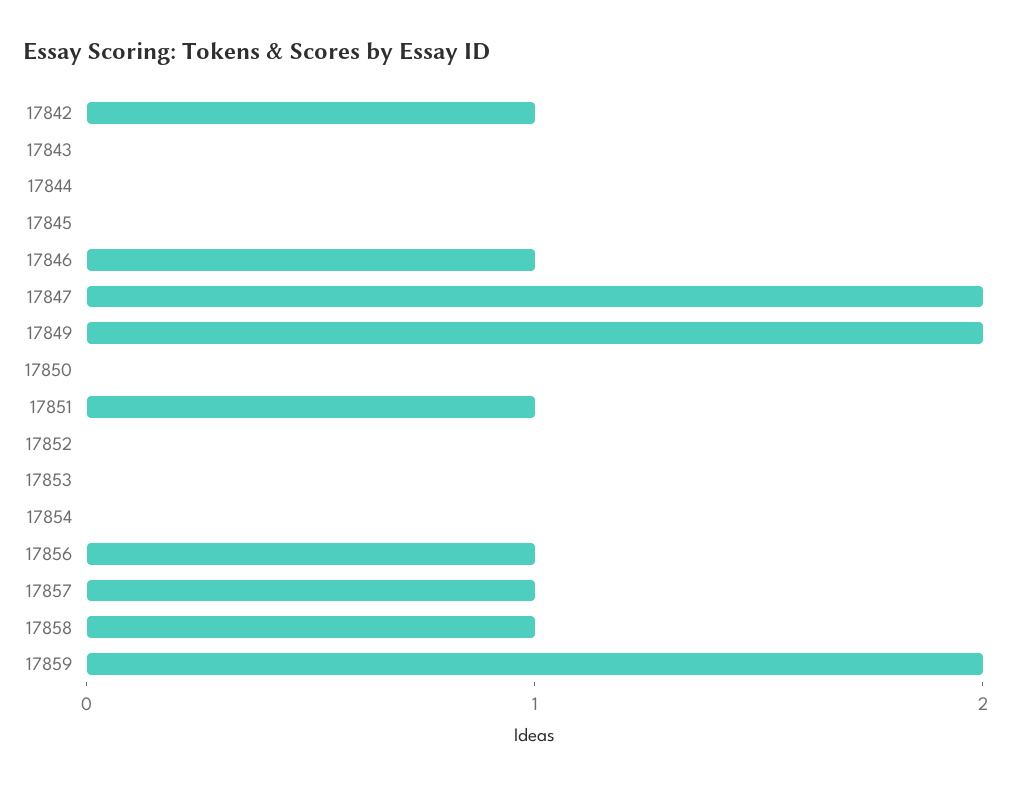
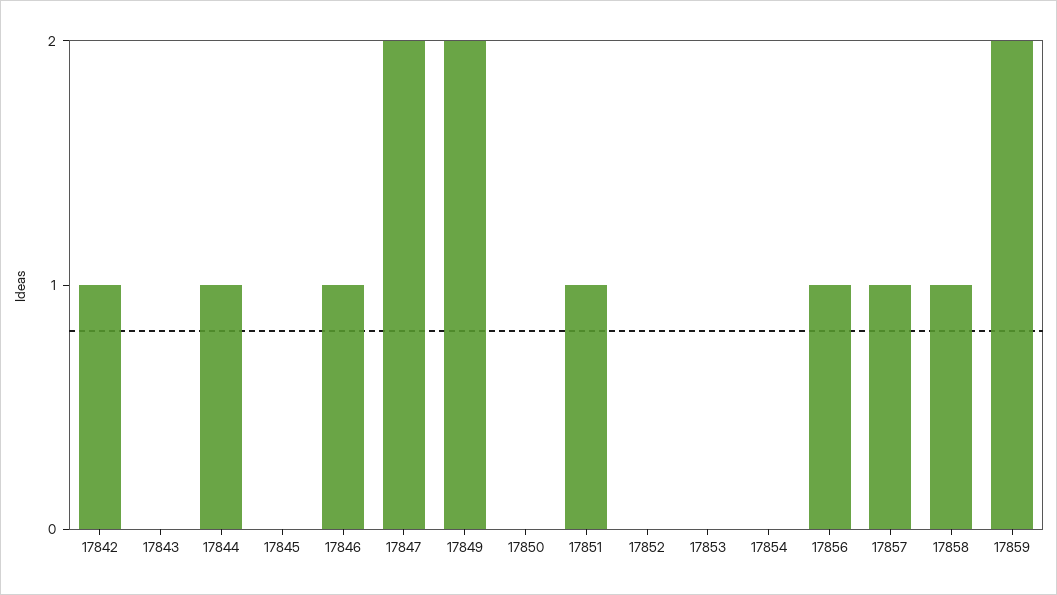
  {
    "17842": 1,
    "17843": 0,
-   "17844": 0,
+   "17844": 1,
    "17845": 0,
    "17846": 1,
    "17847": 2,
    "17849": 2,
    "17850": 0,
    "17851": 1,
    "17852": 0,
    "17853": 0,
    "17854": 0,
    "17856": 1,
    "17857": 1,
    "17858": 1,
    "17859": 2
  }

